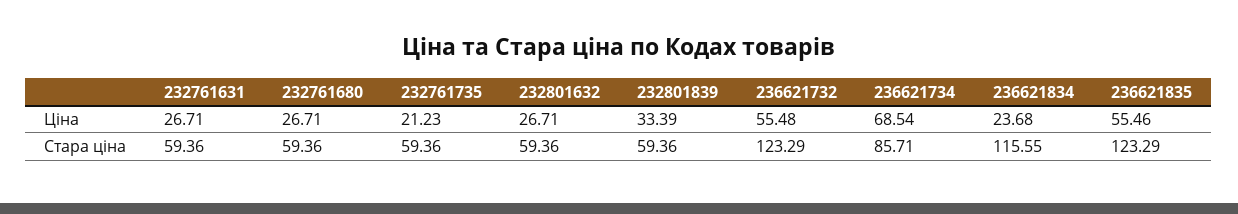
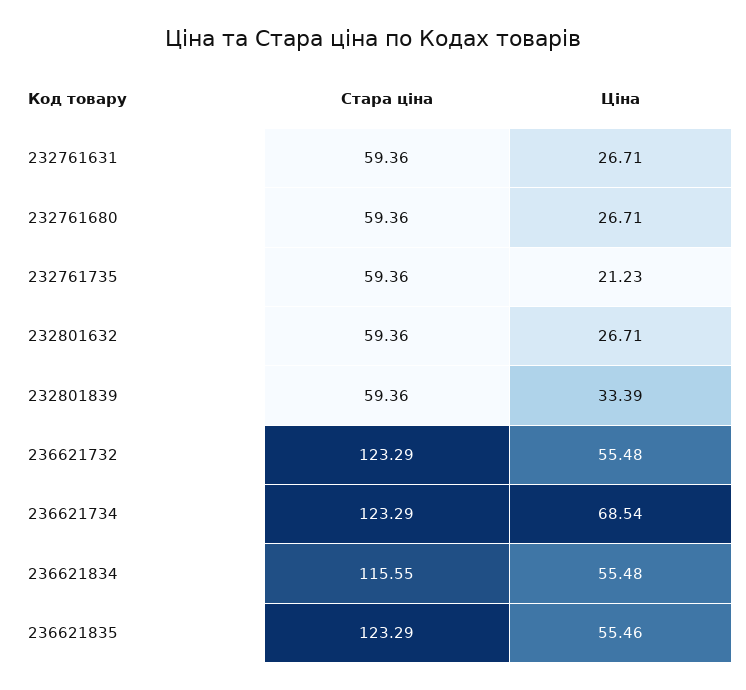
  {
    "232761631": {
      "Ціна": 26.71,
      "Стара ціна": 59.36
    },
    "232761680": {
      "Ціна": 26.71,
      "Стара ціна": 59.36
    },
    "232761735": {
      "Ціна": 21.23,
      "Стара ціна": 59.36
    },
    "232801632": {
      "Ціна": 26.71,
      "Стара ціна": 59.36
    },
    "232801839": {
      "Ціна": 33.39,
      "Стара ціна": 59.36
    },
    "236621732": {
      "Ціна": 55.48,
      "Стара ціна": 123.29
    },
    "236621734": {
      "Ціна": 68.54,
-     "Стара ціна": 85.71
+     "Стара ціна": 123.29
    },
    "236621834": {
-     "Ціна": 23.68,
+     "Ціна": 55.48,
      "Стара ціна": 115.55
    },
    "236621835": {
      "Ціна": 55.46,
      "Стара ціна": 123.29
    }
  }

